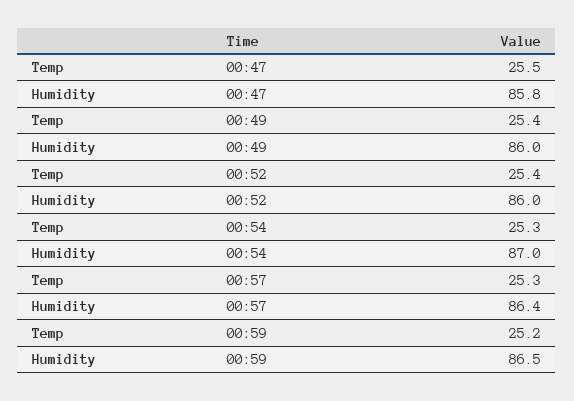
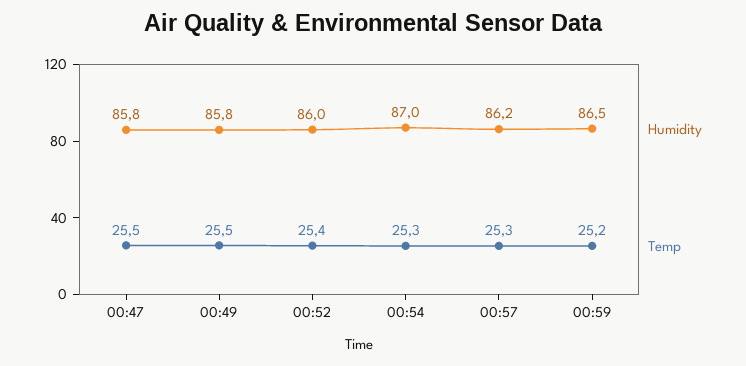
  {
    "Temp": {
      "00:47": 25.5,
-     "00:49": 25.4,
+     "00:49": 25.5,
      "00:52": 25.4,
      "00:54": 25.3,
      "00:57": 25.3,
      "00:59": 25.2
    },
    "Humidity": {
      "00:47": 85.8,
-     "00:49": 86,
+     "00:49": 85.8,
      "00:52": 86,
      "00:54": 87,
-     "00:57": 86.4,
+     "00:57": 86.2,
      "00:59": 86.5
    }
  }

